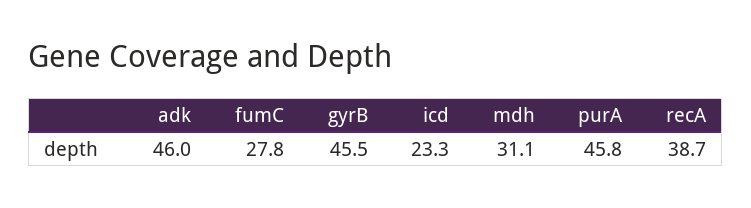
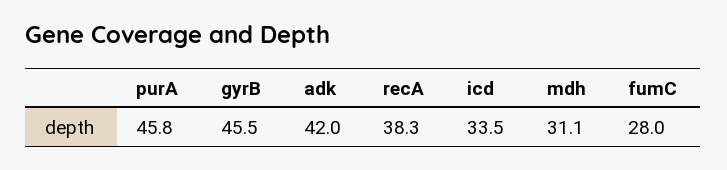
  {
-   "adk": 46,
+   "adk": 42,
-   "fumC": 27.8,
+   "fumC": 28,
    "gyrB": 45.5,
-   "icd": 23.3,
+   "icd": 33.5,
    "mdh": 31.1,
    "purA": 45.8,
-   "recA": 38.7
+   "recA": 38.3
  }

